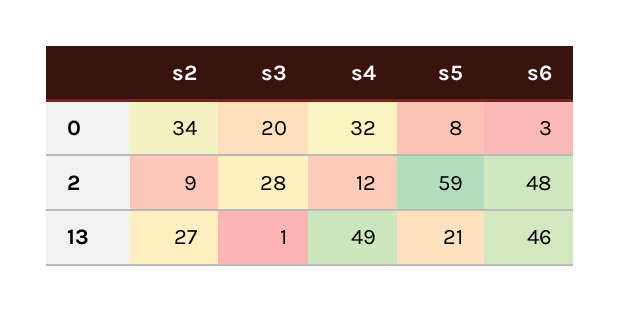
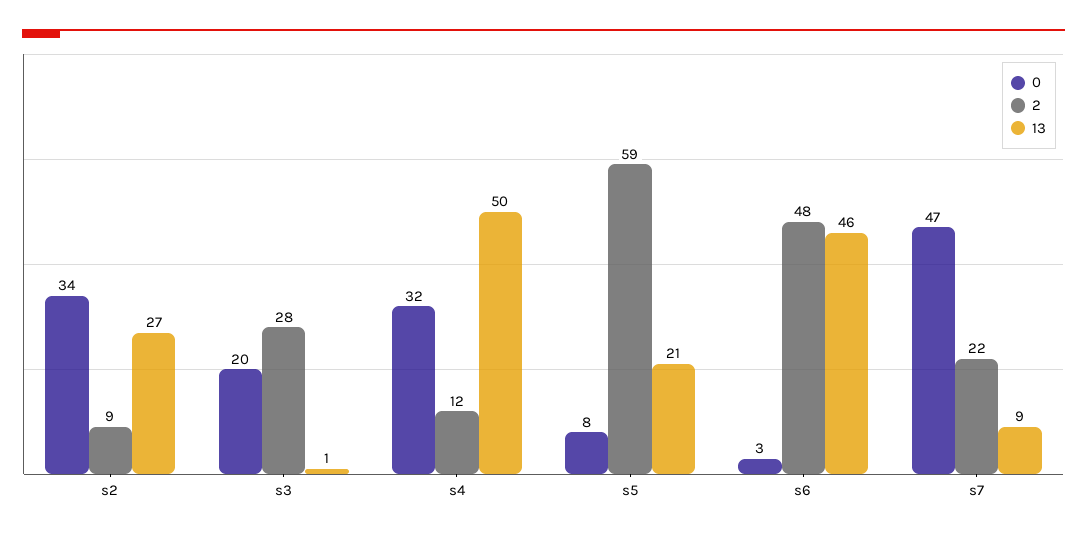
  {
    "0": {
      "s2": 34,
      "s3": 20,
      "s4": 32,
      "s5": 8,
-     "s6": 3
+     "s6": 3,
+     "s7": 47
    },
    "2": {
      "s2": 9,
      "s3": 28,
      "s4": 12,
      "s5": 59,
-     "s6": 48
+     "s6": 48,
+     "s7": 22
    },
    "13": {
      "s2": 27,
      "s3": 1,
-     "s4": 49,
+     "s4": 50,
      "s5": 21,
-     "s6": 46
+     "s6": 46,
+     "s7": 9
    }
  }

